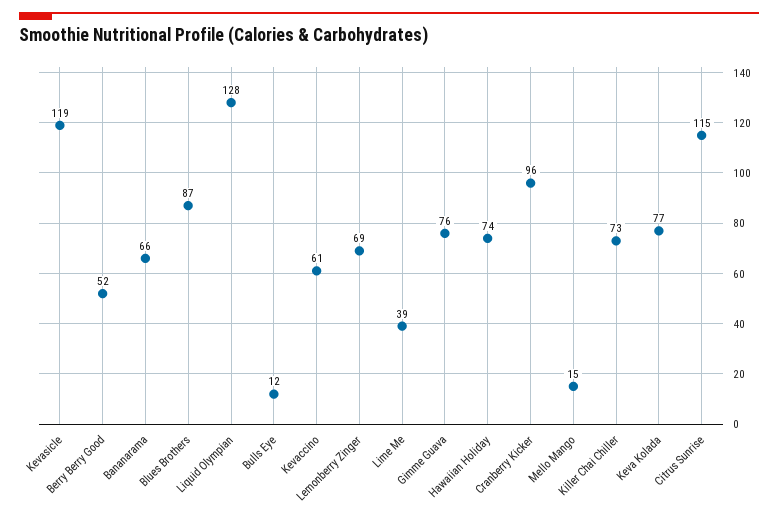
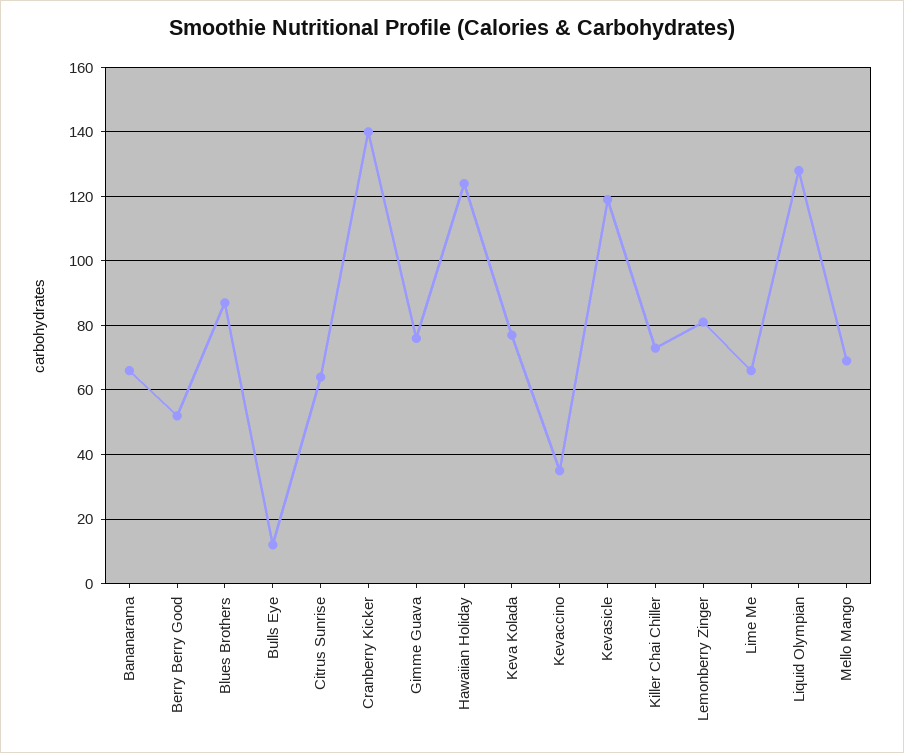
  {
    "Kevasicle": 119,
    "Berry Berry Good": 52,
    "Bananarama": 66,
    "Blues Brothers": 87,
    "Liquid Olympian": 128,
    "Bulls Eye": 12,
-   "Kevaccino": 61,
+   "Kevaccino": 35,
-   "Lemonberry Zinger": 69,
+   "Lemonberry Zinger": 80,
-   "Lime Me": 39,
+   "Lime Me": 65,
    "Gimme Guava": 76,
-   "Hawaiian Holiday": 74,
+   "Hawaiian Holiday": 125,
-   "Cranberry Kicker": 96,
+   "Cranberry Kicker": 140,
-   "Mello Mango": 15,
+   "Mello Mango": 70,
    "Killer Chai Chiller": 73,
    "Keva Kolada": 77,
-   "Citrus Sunrise": 115
+   "Citrus Sunrise": 65
  }

